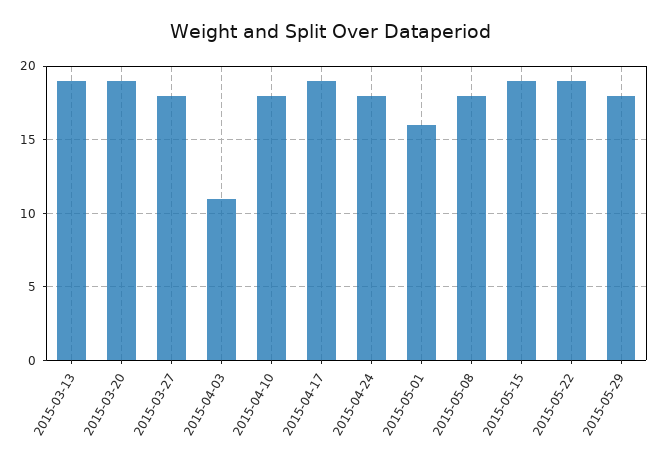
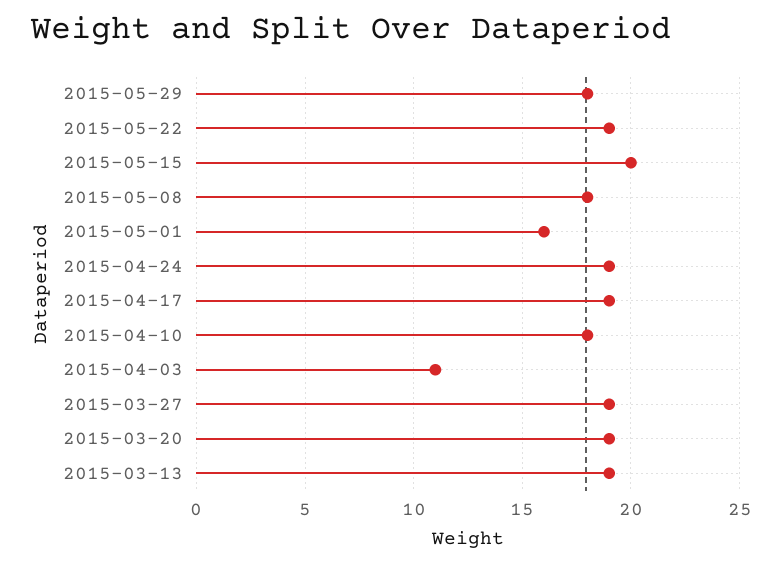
  {
    "2015-03-13": 19,
    "2015-03-20": 19,
-   "2015-03-27": 18,
+   "2015-03-27": 19,
    "2015-04-03": 11,
    "2015-04-10": 18,
    "2015-04-17": 19,
-   "2015-04-24": 18,
+   "2015-04-24": 19,
    "2015-05-01": 16,
    "2015-05-08": 18,
-   "2015-05-15": 19,
+   "2015-05-15": 20,
    "2015-05-22": 19,
    "2015-05-29": 18
  }

